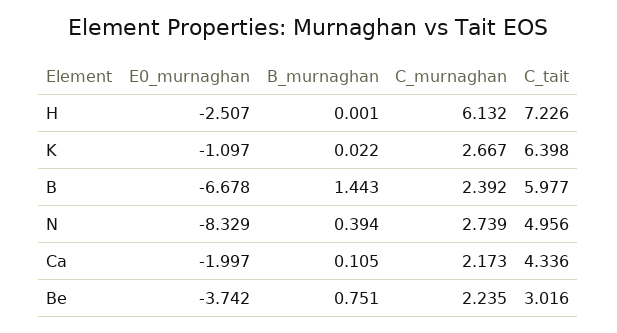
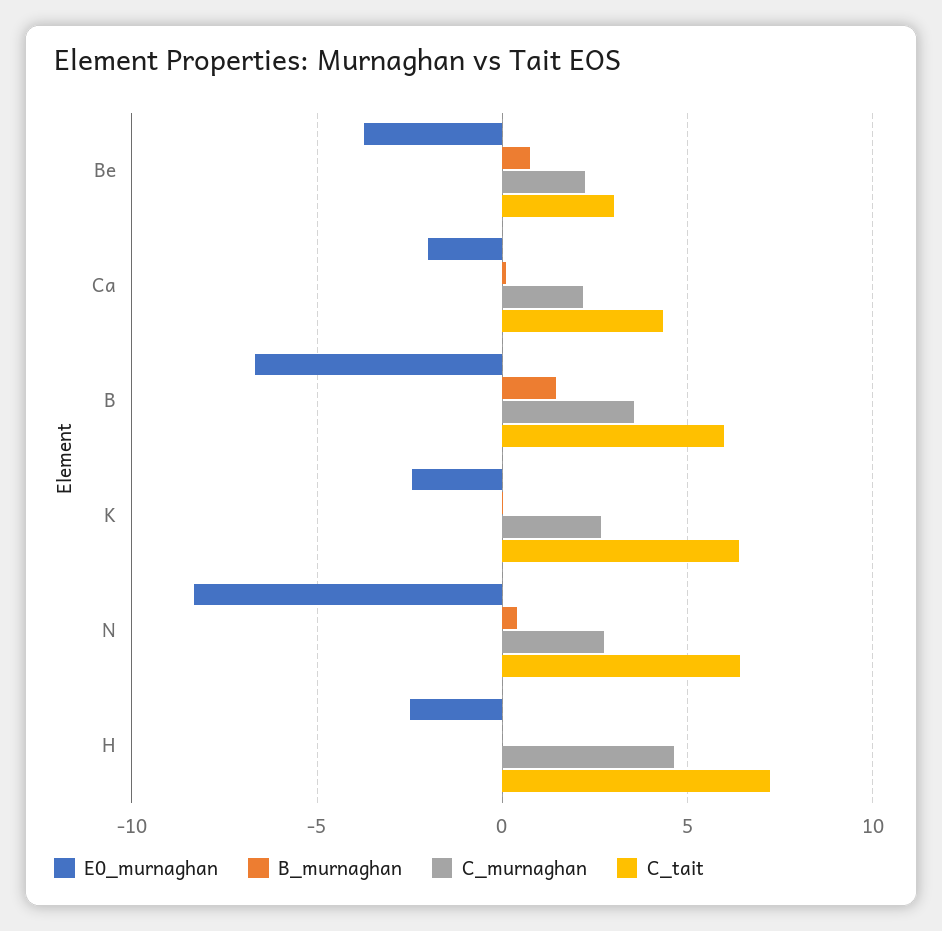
  {
    "E0_murnaghan": {
      "H": -2.507,
-     "K": -1.097,
+     "K": -2.5,
      "B": -6.678,
      "N": -8.329,
      "Ca": -1.997,
      "Be": -3.742
    },
    "B_murnaghan": {
      "H": 0.001,
      "K": 0.022,
      "B": 1.443,
      "N": 0.394,
      "Ca": 0.105,
      "Be": 0.751
    },
    "C_murnaghan": {
-     "H": 6.132,
+     "H": 4.5,
      "K": 2.667,
-     "B": 2.392,
+     "B": 3.5,
      "N": 2.739,
      "Ca": 2.173,
      "Be": 2.235
    },
    "C_tait": {
      "H": 7.226,
      "K": 6.398,
      "B": 5.977,
-     "N": 4.956,
+     "N": 6.5,
      "Ca": 4.336,
      "Be": 3.016
    }
  }

